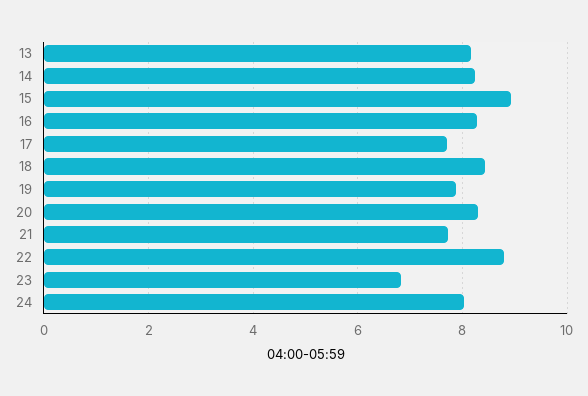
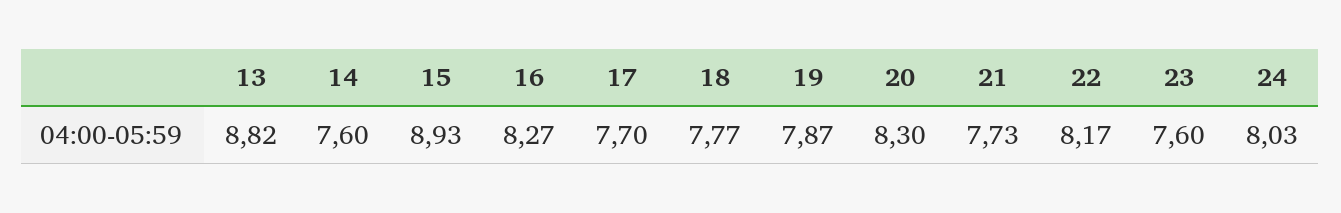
  {
-   "13": 8.2,
+   "13": 8.82,
-   "14": 8.2,
+   "14": 7.6,
    "15": 8.93,
    "16": 8.27,
    "17": 7.7,
-   "18": 8.4,
+   "18": 7.77,
    "19": 7.87,
    "20": 8.3,
    "21": 7.73,
-   "22": 8.8,
+   "22": 8.17,
-   "23": 6.8,
+   "23": 7.6,
    "24": 8.03
  }

